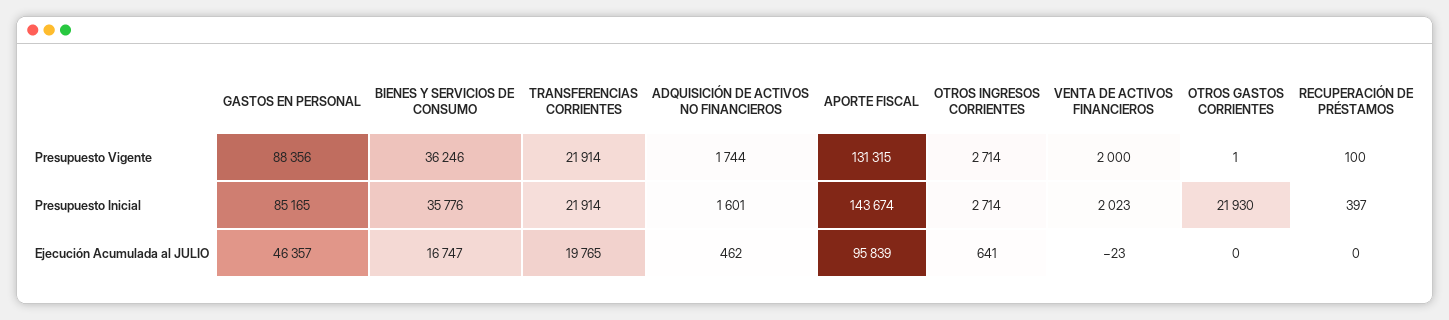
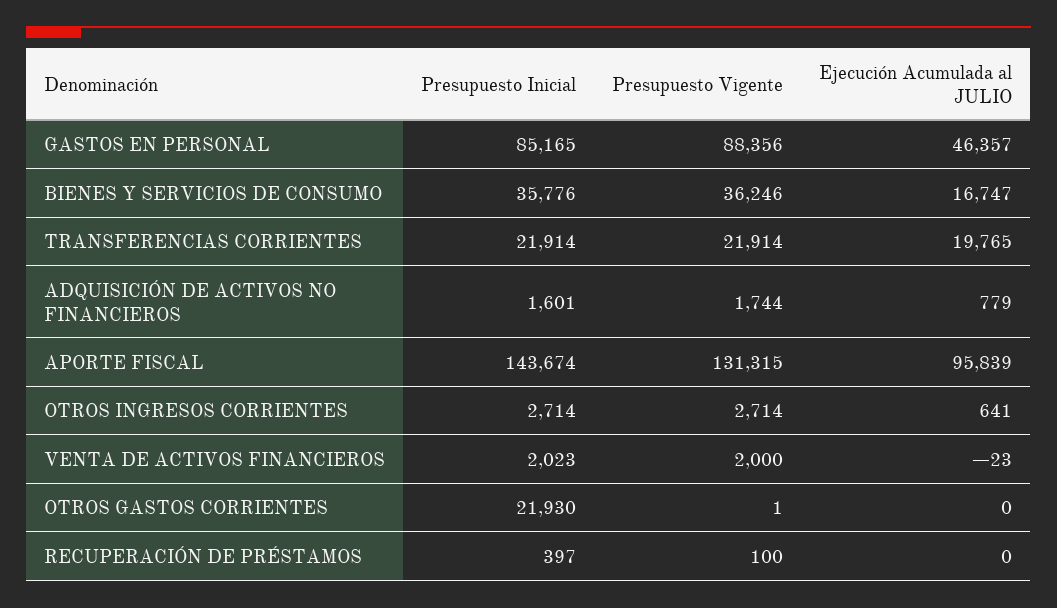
  {
    "GASTOS EN PERSONAL": {
      "Presupuesto Vigente": 88356,
      "Presupuesto Inicial": 85165,
      "Ejecución Acumulada al JULIO": 46357
    },
    "BIENES Y SERVICIOS DE CONSUMO": {
      "Presupuesto Vigente": 36246,
      "Presupuesto Inicial": 35776,
      "Ejecución Acumulada al JULIO": 16747
    },
    "TRANSFERENCIAS CORRIENTES": {
      "Presupuesto Vigente": 21914,
      "Presupuesto Inicial": 21914,
      "Ejecución Acumulada al JULIO": 19765
    },
    "ADQUISICIÓN DE ACTIVOS NO FINANCIEROS": {
      "Presupuesto Vigente": 1744,
      "Presupuesto Inicial": 1601,
-     "Ejecución Acumulada al JULIO": 462
+     "Ejecución Acumulada al JULIO": 779
    },
    "APORTE FISCAL": {
      "Presupuesto Vigente": 131315,
      "Presupuesto Inicial": 143674,
      "Ejecución Acumulada al JULIO": 95839
    },
    "OTROS INGRESOS CORRIENTES": {
      "Presupuesto Vigente": 2714,
      "Presupuesto Inicial": 2714,
      "Ejecución Acumulada al JULIO": 641
    },
    "VENTA DE ACTIVOS FINANCIEROS": {
      "Presupuesto Vigente": 2000,
      "Presupuesto Inicial": 2023,
      "Ejecución Acumulada al JULIO": -23
    },
    "OTROS GASTOS CORRIENTES": {
      "Presupuesto Vigente": 1,
      "Presupuesto Inicial": 21930,
      "Ejecución Acumulada al JULIO": 0
    },
    "RECUPERACIÓN DE PRÉSTAMOS": {
      "Presupuesto Vigente": 100,
      "Presupuesto Inicial": 397,
      "Ejecución Acumulada al JULIO": 0
    }
  }

